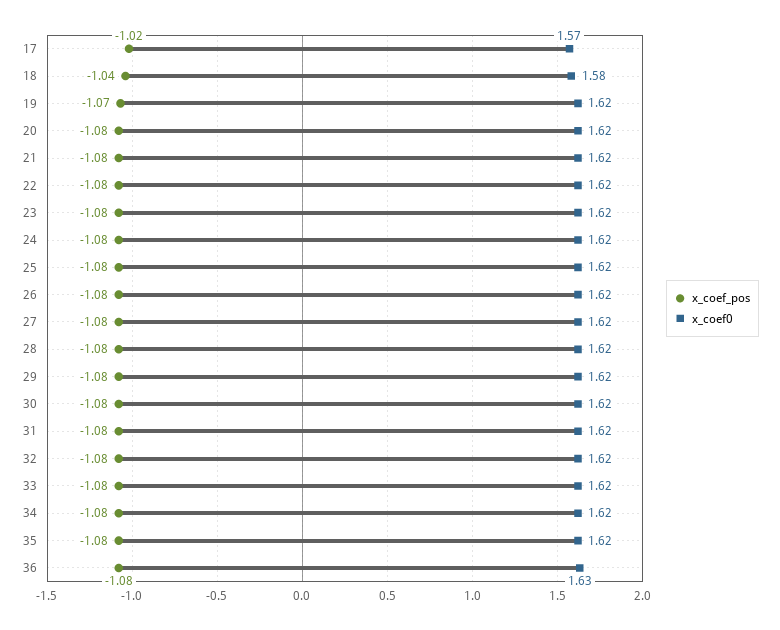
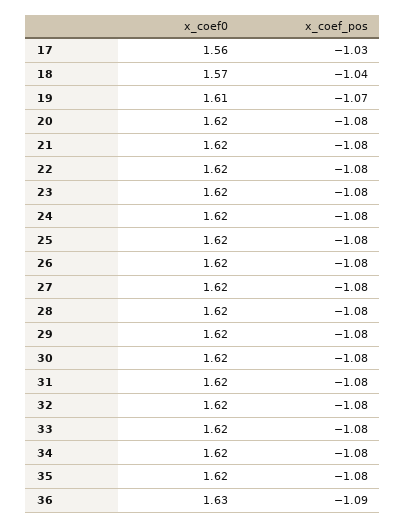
  {
    "x_coef_pos": {
-     "17": -1.02,
+     "17": -1.03,
      "18": -1.04,
      "19": -1.07,
      "20": -1.08,
      "21": -1.08,
      "22": -1.08,
      "23": -1.08,
      "24": -1.08,
      "25": -1.08,
      "26": -1.08,
      "27": -1.08,
      "28": -1.08,
      "29": -1.08,
      "30": -1.08,
      "31": -1.08,
      "32": -1.08,
      "33": -1.08,
      "34": -1.08,
      "35": -1.08,
-     "36": -1.08
+     "36": -1.09
    },
    "x_coef0": {
-     "17": 1.57,
+     "17": 1.56,
-     "18": 1.58,
+     "18": 1.57,
-     "19": 1.62,
+     "19": 1.61,
      "20": 1.62,
      "21": 1.62,
      "22": 1.62,
      "23": 1.62,
      "24": 1.62,
      "25": 1.62,
      "26": 1.62,
      "27": 1.62,
      "28": 1.62,
      "29": 1.62,
      "30": 1.62,
      "31": 1.62,
      "32": 1.62,
      "33": 1.62,
      "34": 1.62,
      "35": 1.62,
      "36": 1.63
    }
  }

